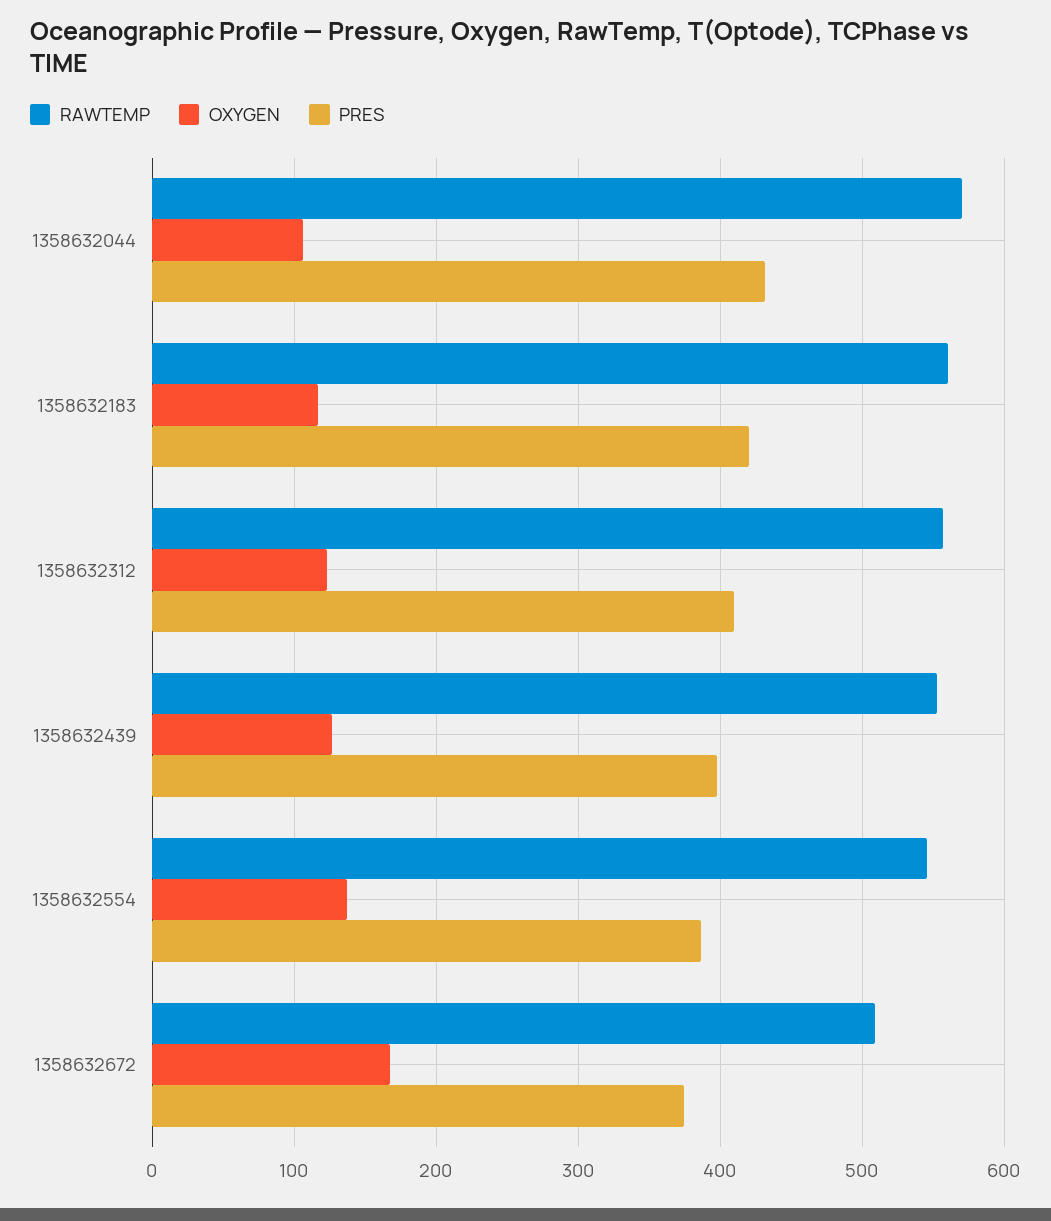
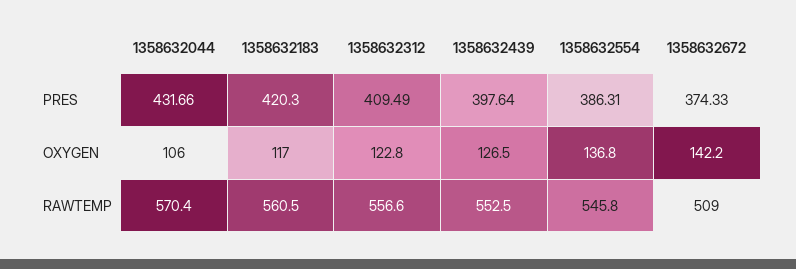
  {
    "RAWTEMP": {
      "1358632044": 570.4,
      "1358632183": 560.5,
      "1358632312": 556.6,
      "1358632439": 552.5,
      "1358632554": 545.8,
      "1358632672": 509
    },
    "OXYGEN": {
      "1358632044": 106,
      "1358632183": 117,
      "1358632312": 122.8,
      "1358632439": 126.5,
      "1358632554": 136.8,
-     "1358632672": 170
+     "1358632672": 142.2
    },
    "PRES": {
      "1358632044": 431.66,
      "1358632183": 420.3,
      "1358632312": 409.49,
      "1358632439": 397.64,
      "1358632554": 386.31,
      "1358632672": 374.33
    }
  }

